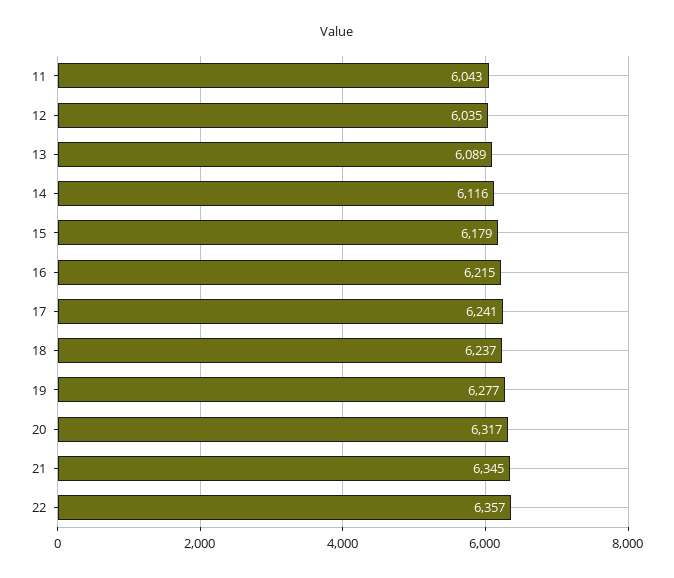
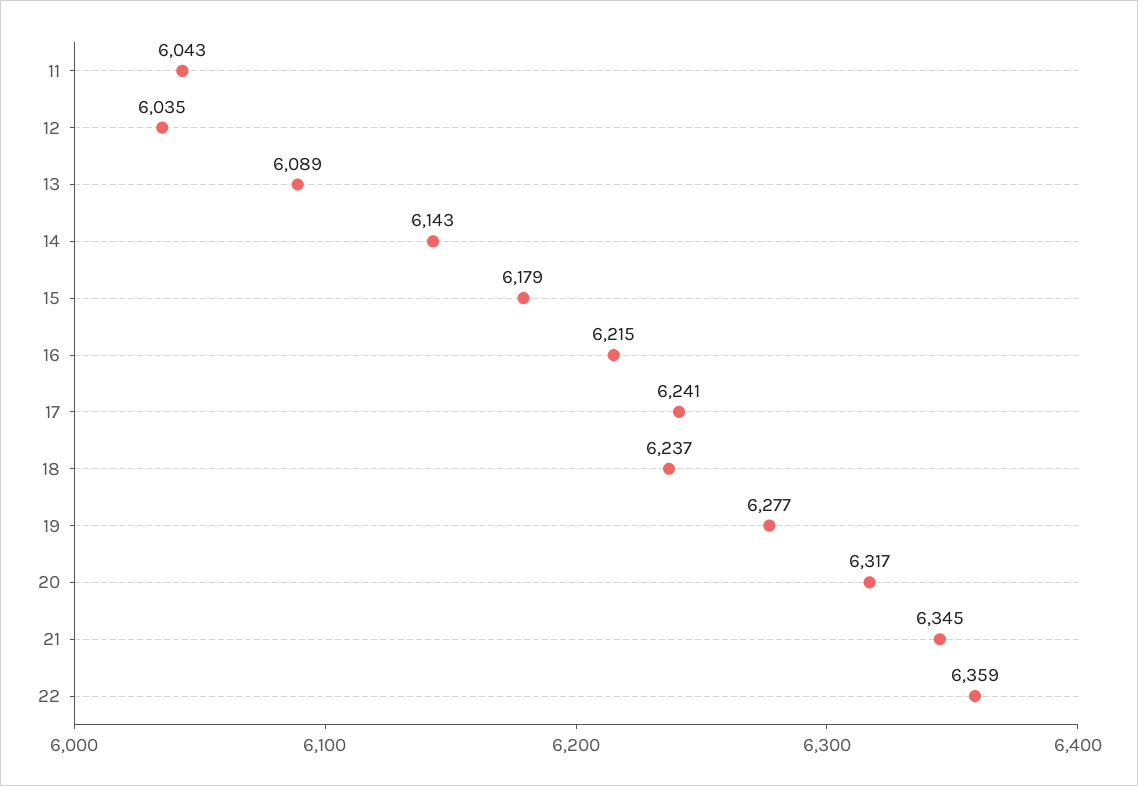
  {
    "11": 6043,
    "12": 6035,
    "13": 6089,
-   "14": 6116,
+   "14": 6143,
    "15": 6179,
    "16": 6215,
    "17": 6241,
    "18": 6237,
    "19": 6277,
    "20": 6317,
    "21": 6345,
-   "22": 6357
+   "22": 6359
  }

